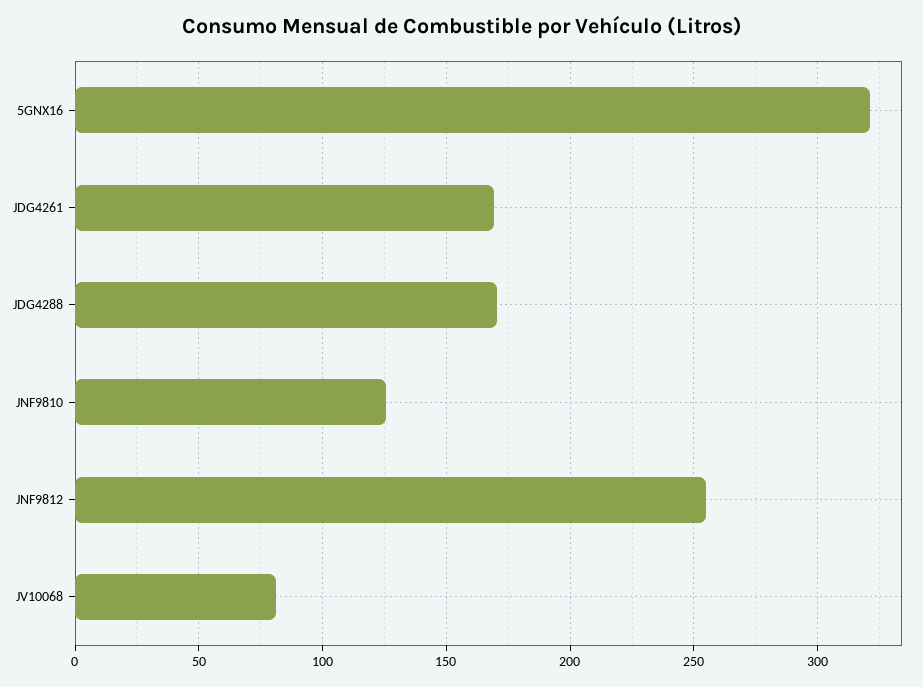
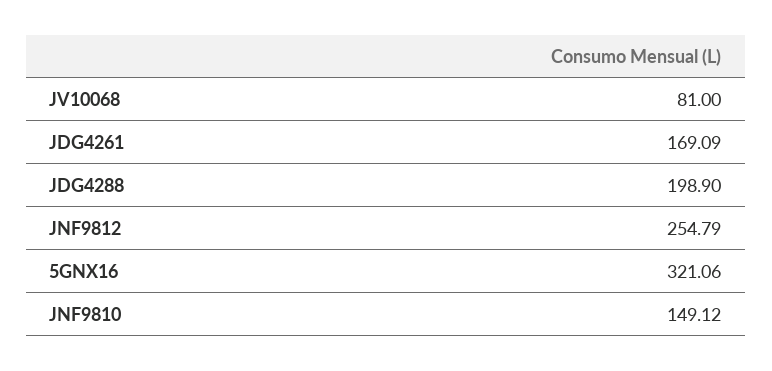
  {
    "5GNX16": 321.06,
    "JDG4261": 169.09,
-   "JDG4288": 170,
+   "JDG4288": 198.9,
-   "JNF9810": 125,
+   "JNF9810": 149.12,
    "JNF9812": 254.79,
    "JV10068": 81
  }

